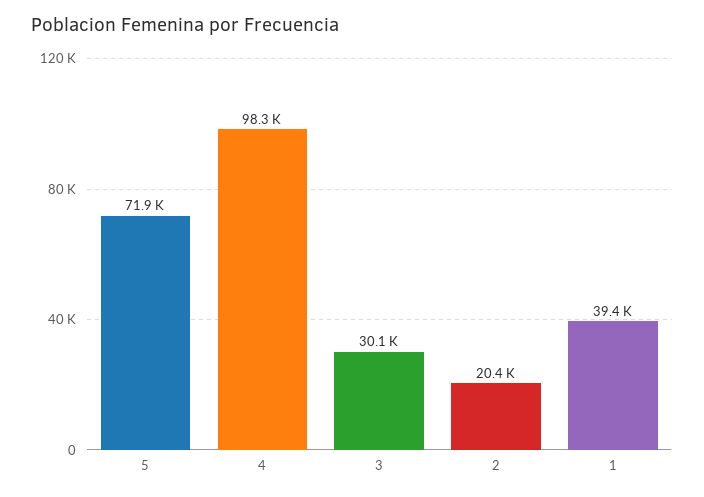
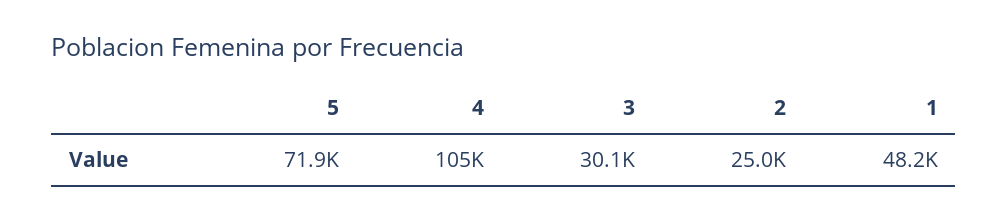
  {
    "5": 71900,
-   "4": 98300,
+   "4": 105000,
    "3": 30100,
-   "2": 20400,
+   "2": 25000,
-   "1": 39400
+   "1": 48200
  }

